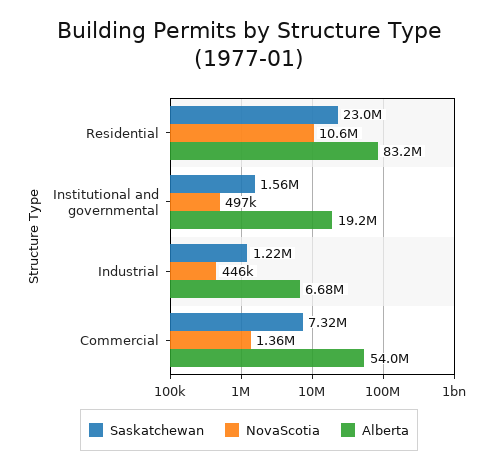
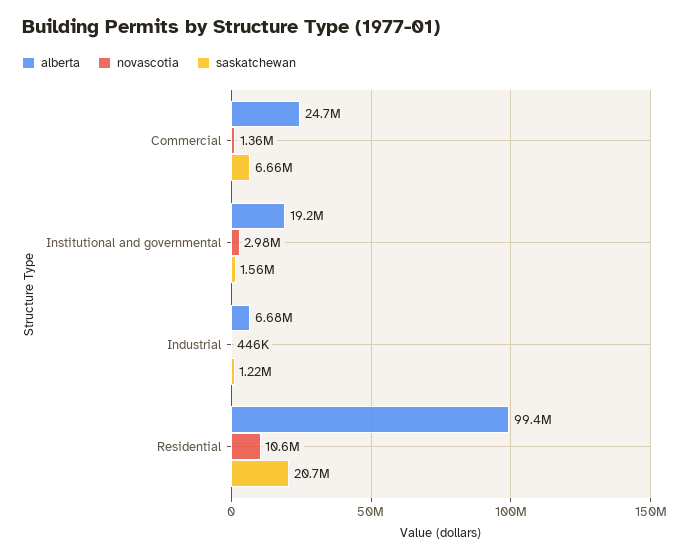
  {
    "Saskatchewan": {
-     "Residential": 23000000,
+     "Residential": 20700000,
      "Institutional and governmental": 1560000,
      "Industrial": 1220000,
-     "Commercial": 7320000
+     "Commercial": 6660000
    },
    "NovaScotia": {
      "Residential": 10600000,
-     "Institutional and governmental": 497000,
+     "Institutional and governmental": 2980000,
      "Industrial": 446000,
      "Commercial": 1360000
    },
    "Alberta": {
-     "Residential": 83200000,
+     "Residential": 99400000,
      "Institutional and governmental": 19200000,
      "Industrial": 6680000,
-     "Commercial": 54000000
+     "Commercial": 24700000
    }
  }

